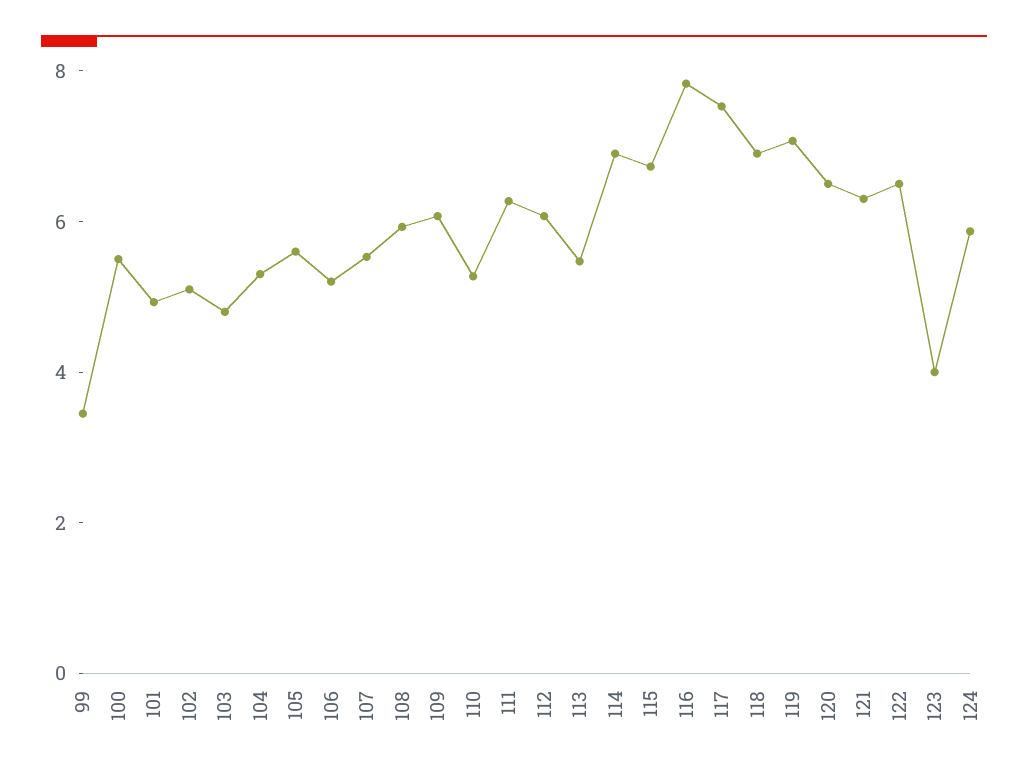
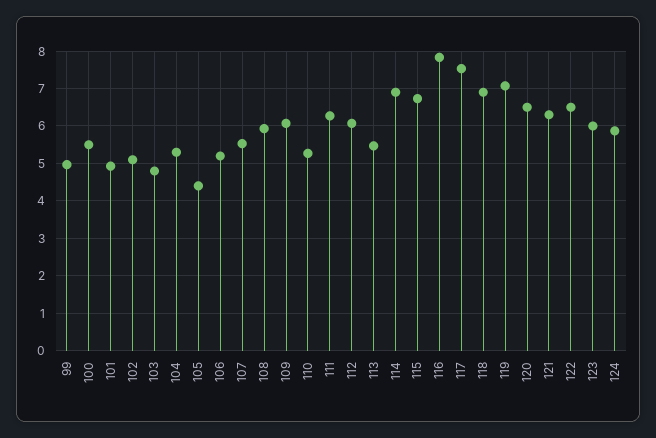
  {
-   "99": 3.5,
+   "99": 5,
    "100": 5.6,
    "101": 5,
    "102": 5.2,
    "103": 4.8,
    "104": 5.4,
-   "105": 5.5,
+   "105": 4.4,
    "106": 5.2,
    "107": 5.6,
    "108": 6,
    "109": 6,
    "110": 5.2,
    "111": 6.2,
    "112": 6,
    "113": 5.4,
    "114": 7,
    "115": 6.8,
    "116": 7.8,
    "117": 7.6,
    "118": 7,
    "119": 7,
    "120": 6.6,
    "121": 6.4,
    "122": 6.6,
-   "123": 4,
+   "123": 6,
    "124": 5.8
  }

